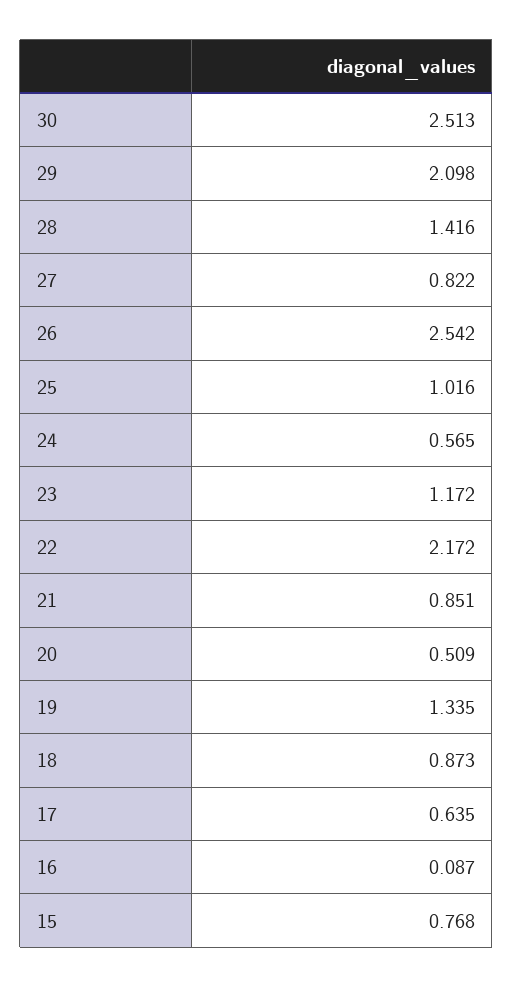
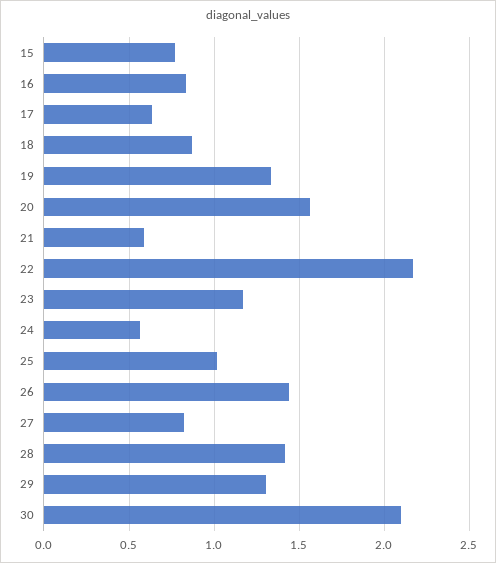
  {
-   "30": 2.513,
+   "30": 2.1,
-   "29": 2.098,
+   "29": 1.3,
    "28": 1.416,
    "27": 0.822,
-   "26": 2.542,
+   "26": 1.45,
    "25": 1.016,
    "24": 0.565,
    "23": 1.172,
    "22": 2.172,
-   "21": 0.851,
+   "21": 0.6,
-   "20": 0.509,
+   "20": 1.55,
    "19": 1.335,
    "18": 0.873,
    "17": 0.635,
-   "16": 0.087,
+   "16": 0.85,
    "15": 0.768
  }

